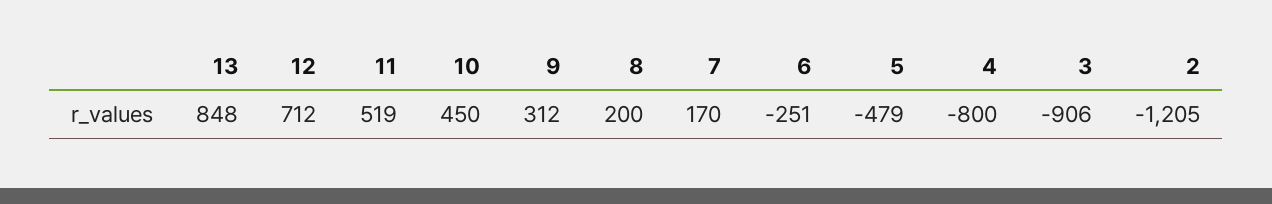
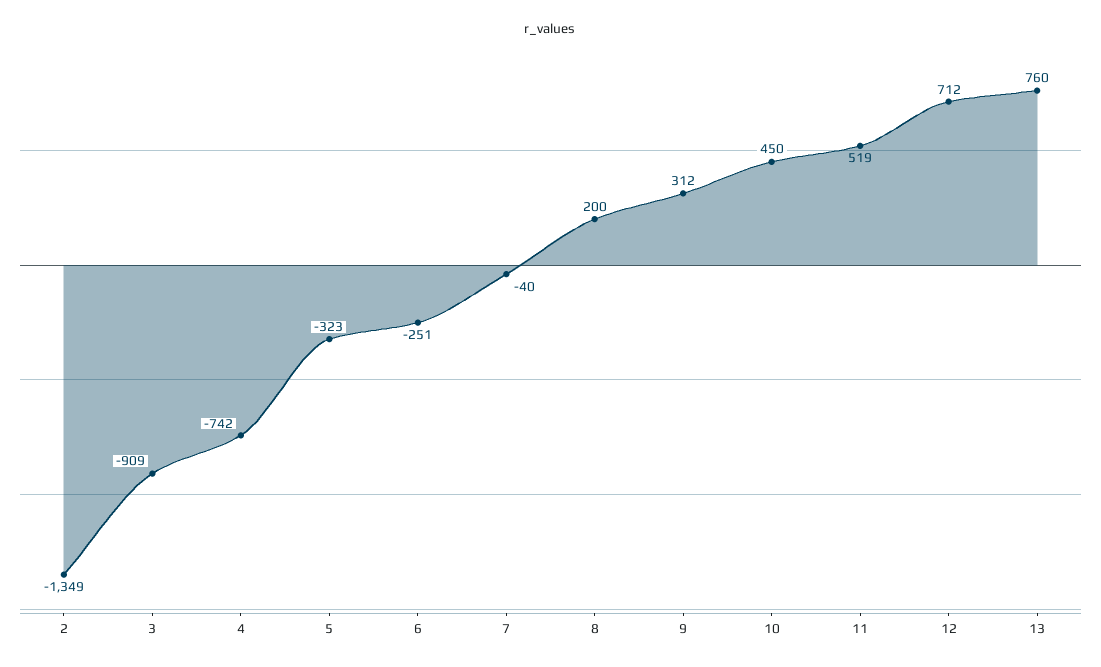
  {
-   "13": 848,
+   "13": 760,
    "12": 712,
    "11": 519,
    "10": 450,
    "9": 312,
    "8": 200,
-   "7": 170,
+   "7": -40,
    "6": -251,
-   "5": -479,
+   "5": -323,
-   "4": -800,
+   "4": -742,
-   "3": -906,
+   "3": -909,
-   "2": -1205
+   "2": -1349
  }

